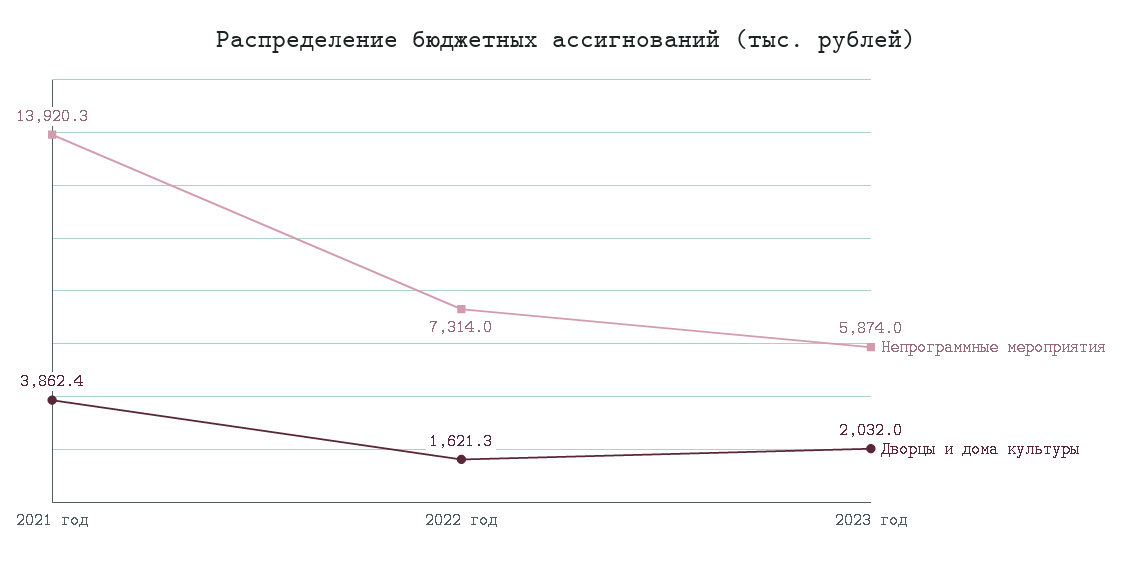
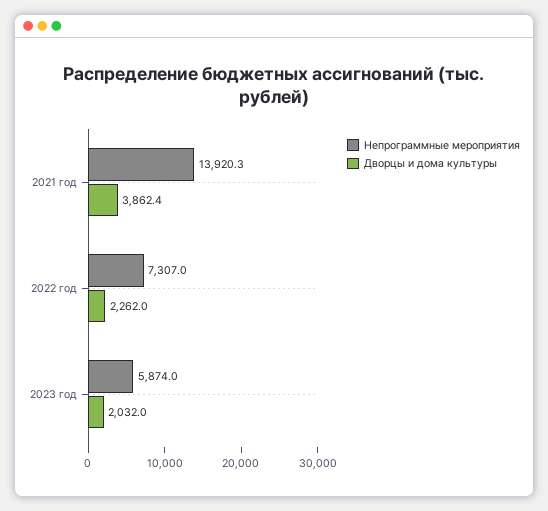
  {
    "Непрограммные мероприятия": {
      "2021 год": 13920.3,
-     "2022 год": 7314,
+     "2022 год": 7307,
      "2023 год": 5874
    },
    "Дворцы и дома культуры": {
      "2021 год": 3862.4,
-     "2022 год": 1621.3,
+     "2022 год": 2262,
      "2023 год": 2032
    }
  }

